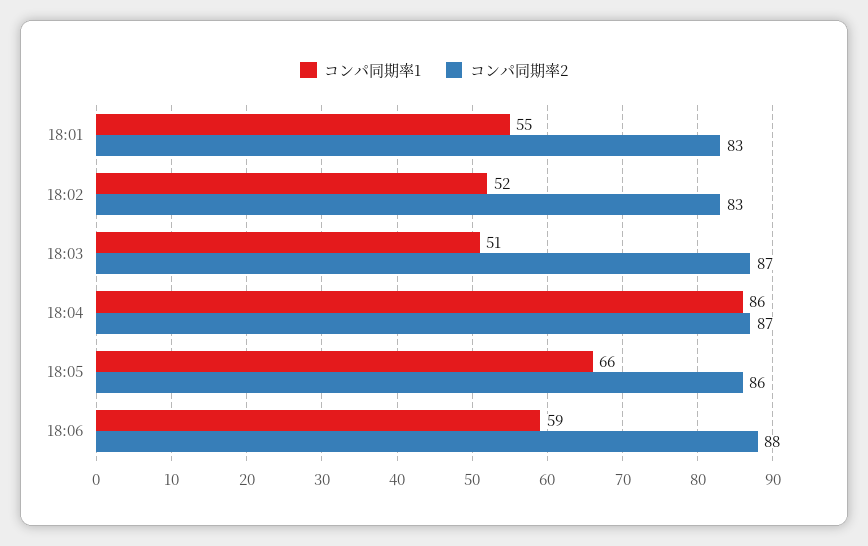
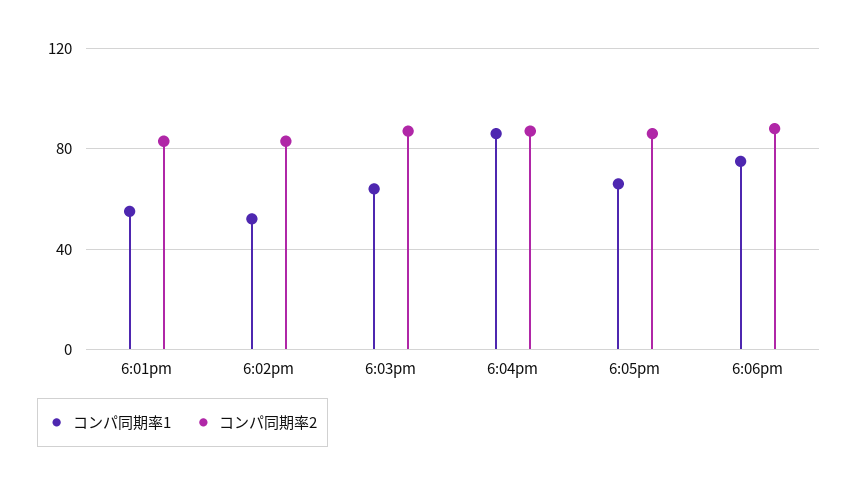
  {
    "コンパ同期率1": {
      "18:01": 55,
      "18:02": 52,
-     "18:03": 51,
+     "18:03": 65,
      "18:04": 86,
      "18:05": 66,
-     "18:06": 59
+     "18:06": 75
    },
    "コンパ同期率2": {
      "18:01": 83,
      "18:02": 83,
      "18:03": 87,
      "18:04": 87,
      "18:05": 86,
      "18:06": 88
    }
  }

